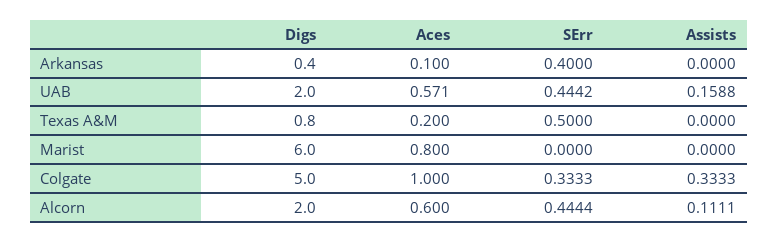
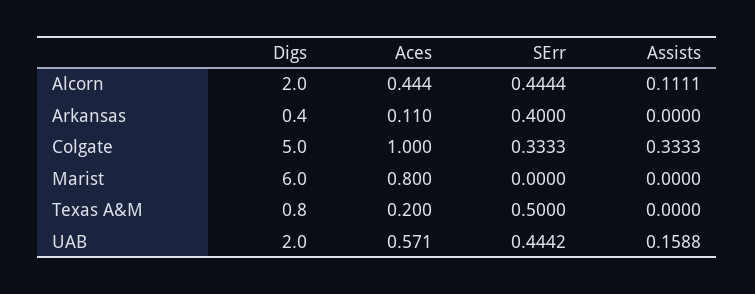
  {
    "Digs": {
      "Arkansas": 0.4,
      "UAB": 2,
      "Texas A&M": 0.8,
      "Marist": 6,
      "Colgate": 5,
      "Alcorn": 2
    },
    "Aces": {
-     "Arkansas": 0.1,
+     "Arkansas": 0.11,
      "UAB": 0.571,
      "Texas A&M": 0.2,
      "Marist": 0.8,
      "Colgate": 1,
-     "Alcorn": 0.6
+     "Alcorn": 0.444
    },
    "SErr": {
      "Arkansas": 0.4,
      "UAB": 0.4442,
      "Texas A&M": 0.5,
      "Marist": 0,
      "Colgate": 0.3333,
      "Alcorn": 0.4444
    },
    "Assists": {
      "Arkansas": 0,
      "UAB": 0.1588,
      "Texas A&M": 0,
      "Marist": 0,
      "Colgate": 0.3333,
      "Alcorn": 0.1111
    }
  }

